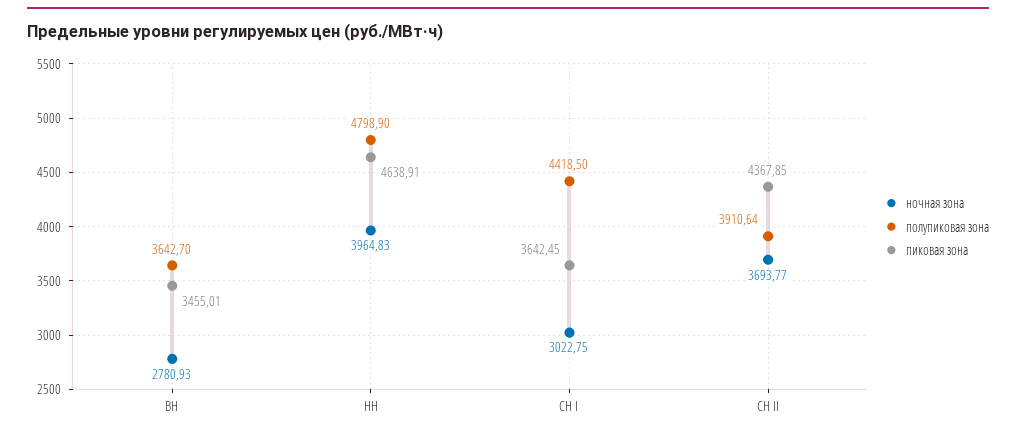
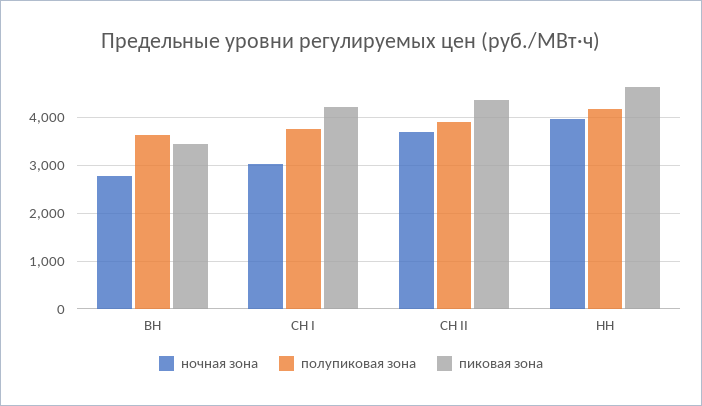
  {
    "ночная зона": {
      "ВН": 2780.93,
      "НН": 3964.83,
      "СН I": 3022.75,
      "СН II": 3693.77
    },
    "полупиковая зона": {
      "ВН": 3642.7,
-     "НН": 4798.9,
+     "НН": 4200,
-     "СН I": 4418.5,
+     "СН I": 3800,
      "СН II": 3910.64
    },
    "пиковая зона": {
      "ВН": 3455.01,
      "НН": 4638.91,
-     "СН I": 3642.45,
+     "СН I": 4200,
      "СН II": 4367.85
    }
  }

